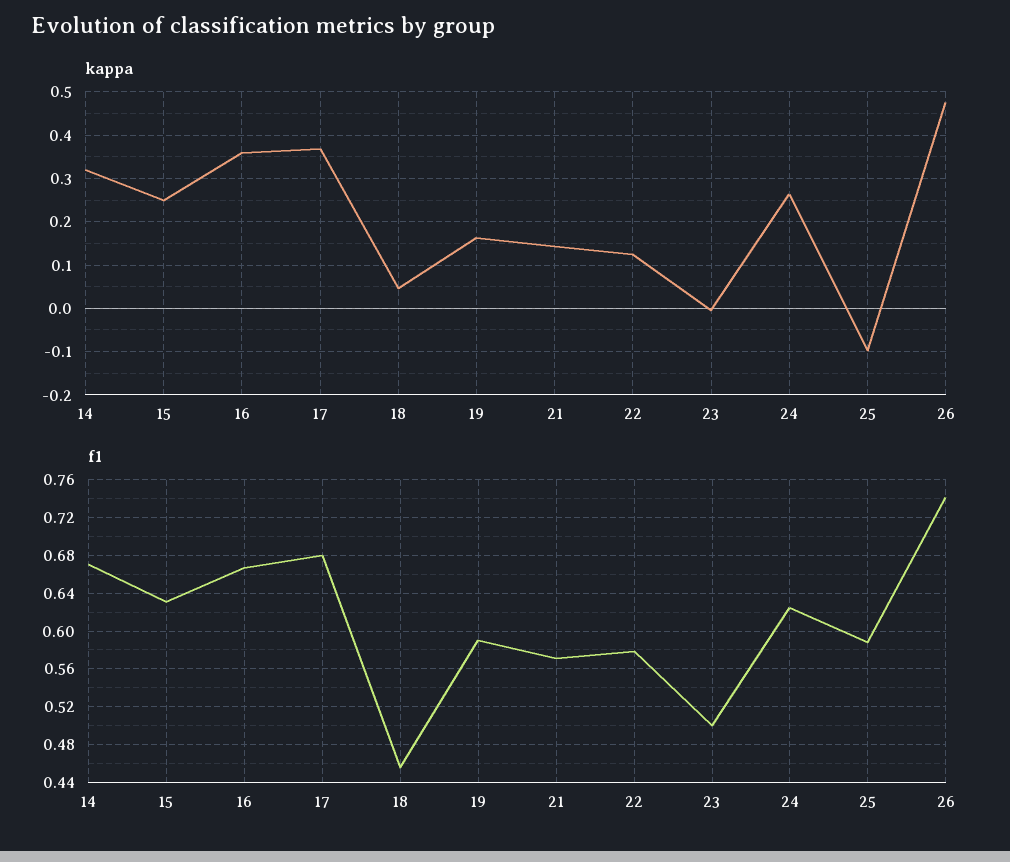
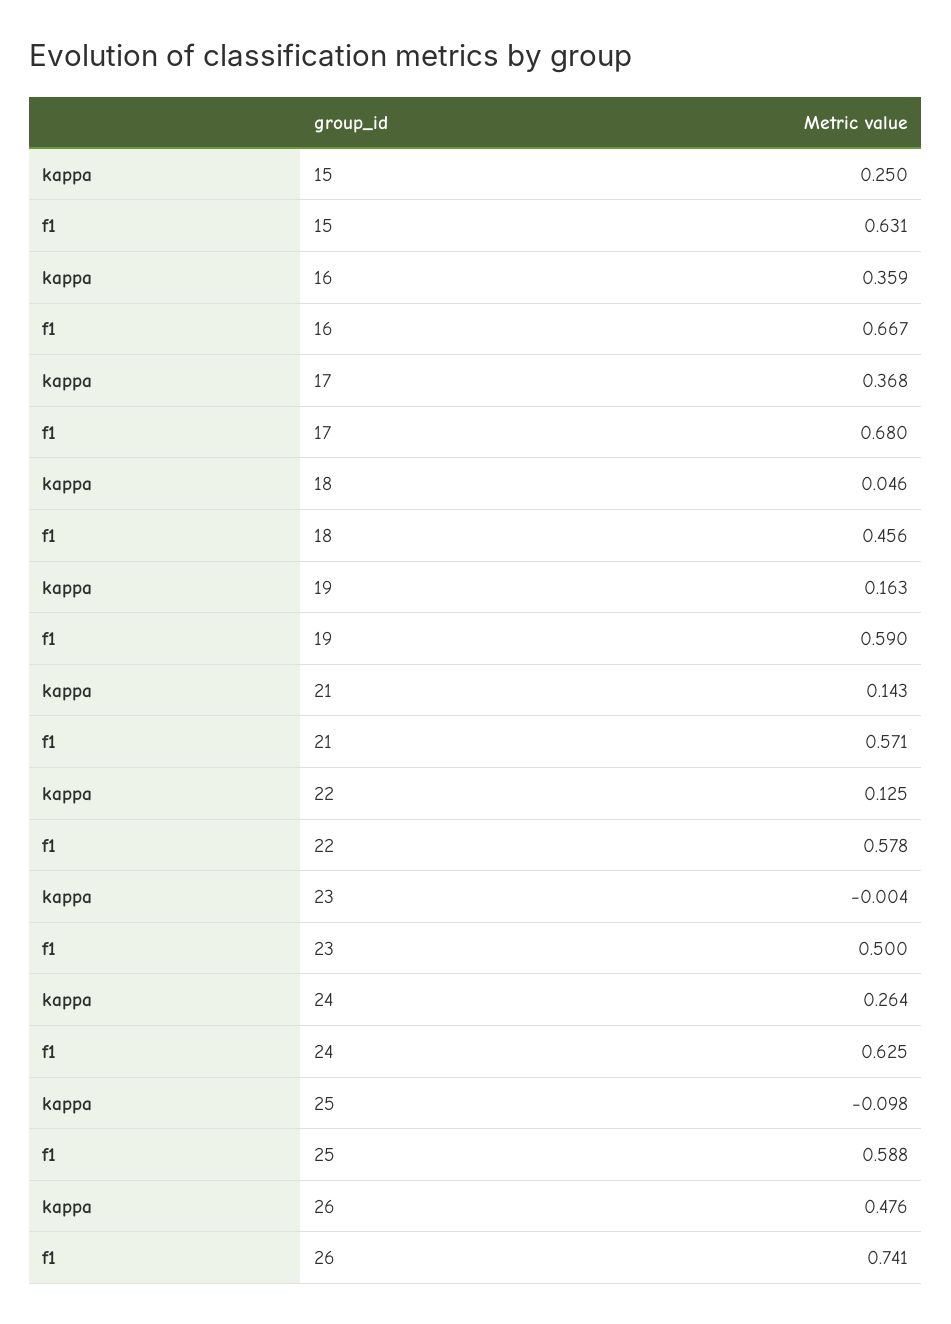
  {
    "kappa": {
-     "14": 0.32,
      "15": 0.25,
      "16": 0.359,
      "17": 0.368,
      "18": 0.046,
      "19": 0.163,
      "21": 0.143,
      "22": 0.125,
      "23": -0.004,
      "24": 0.264,
      "25": -0.098,
      "26": 0.476
    },
    "f1": {
-     "14": 0.67,
      "15": 0.631,
      "16": 0.667,
      "17": 0.68,
      "18": 0.456,
      "19": 0.59,
      "21": 0.571,
      "22": 0.578,
      "23": 0.5,
      "24": 0.625,
      "25": 0.588,
      "26": 0.741
    }
  }

